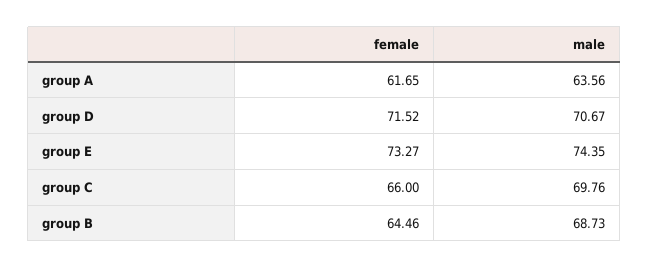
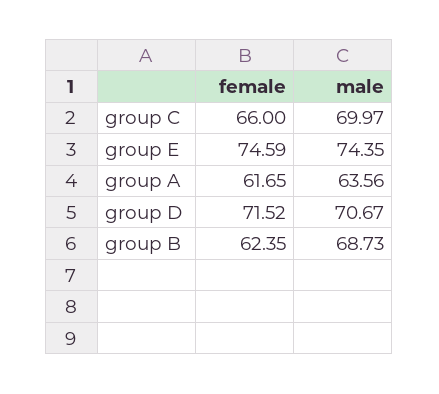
  {
    "female": {
      "group A": 61.65,
      "group D": 71.52,
-     "group E": 73.27,
+     "group E": 74.59,
      "group C": 66,
-     "group B": 64.46
+     "group B": 62.35
    },
    "male": {
      "group A": 63.56,
      "group D": 70.67,
      "group E": 74.35,
-     "group C": 69.76,
+     "group C": 69.97,
      "group B": 68.73
    }
  }

